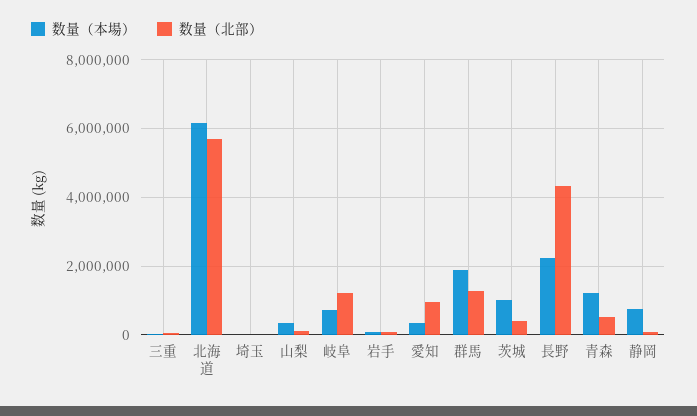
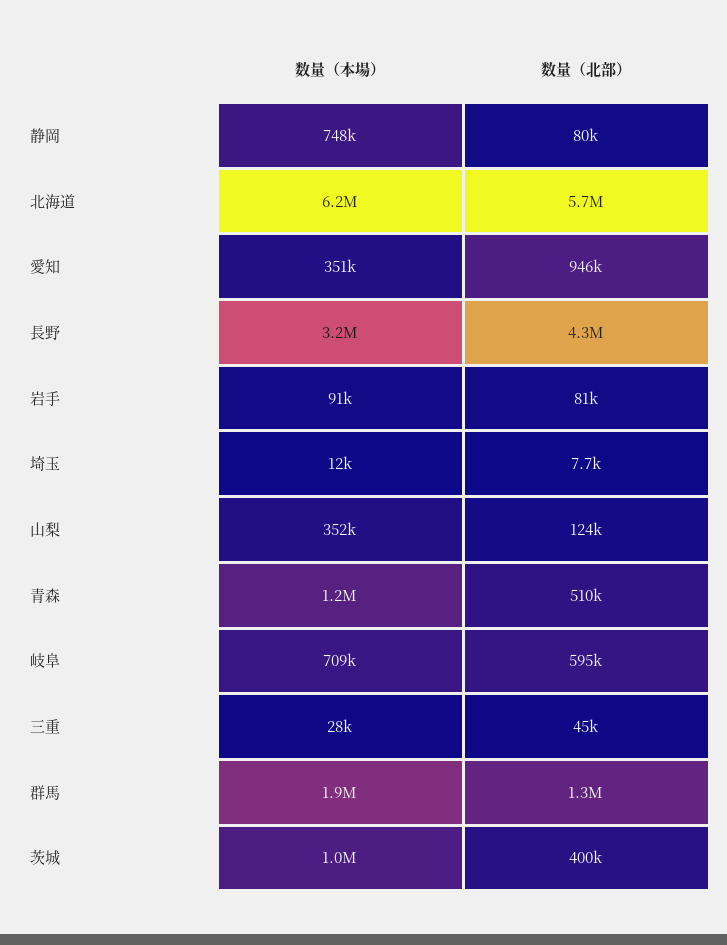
  {
    "数量（本場）": {
      "三重": 28000,
      "北海道": 6200000,
      "埼玉": 12000,
      "山梨": 352000,
      "岐阜": 709000,
      "岩手": 91000,
      "愛知": 351000,
      "群馬": 1900000,
      "茨城": 1000000,
-     "長野": 2200000,
+     "長野": 3200000,
      "青森": 1200000,
      "静岡": 748000
    },
    "数量（北部）": {
      "三重": 45000,
      "北海道": 5700000,
      "埼玉": 7700,
      "山梨": 124000,
-     "岐阜": 1200000,
+     "岐阜": 595000,
      "岩手": 81000,
      "愛知": 946000,
      "群馬": 1300000,
      "茨城": 400000,
      "長野": 4300000,
      "青森": 510000,
      "静岡": 80000
    }
  }

